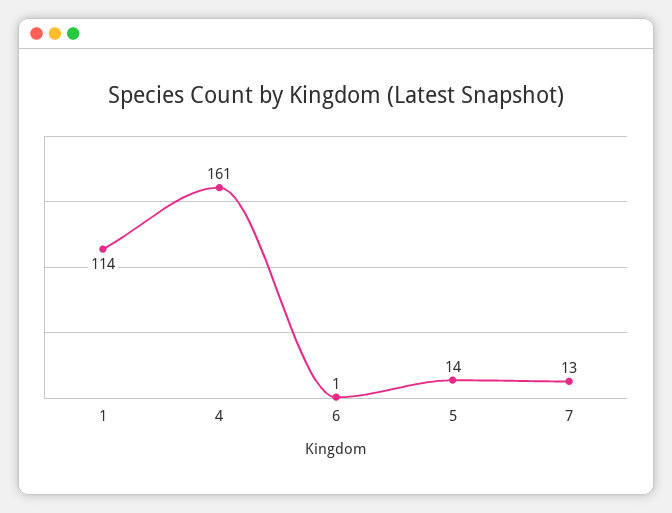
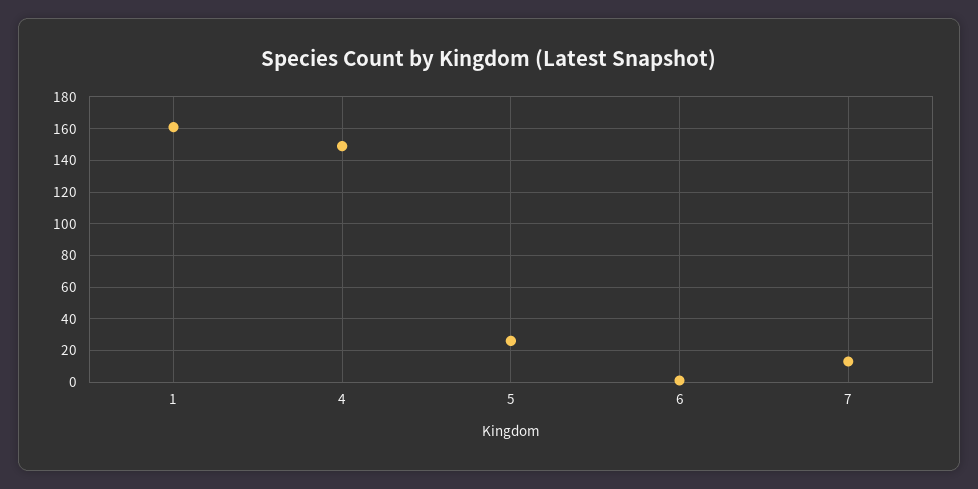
  {
-   "1": 114,
+   "1": 160,
-   "4": 161,
+   "4": 150,
    "6": 1,
-   "5": 14,
+   "5": 25,
    "7": 13
  }

